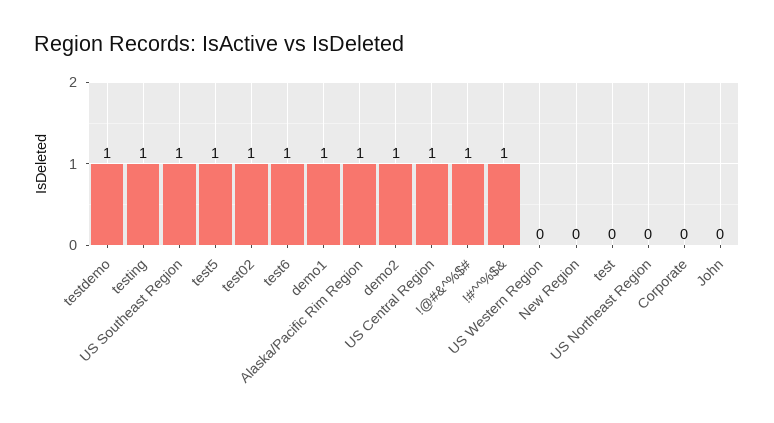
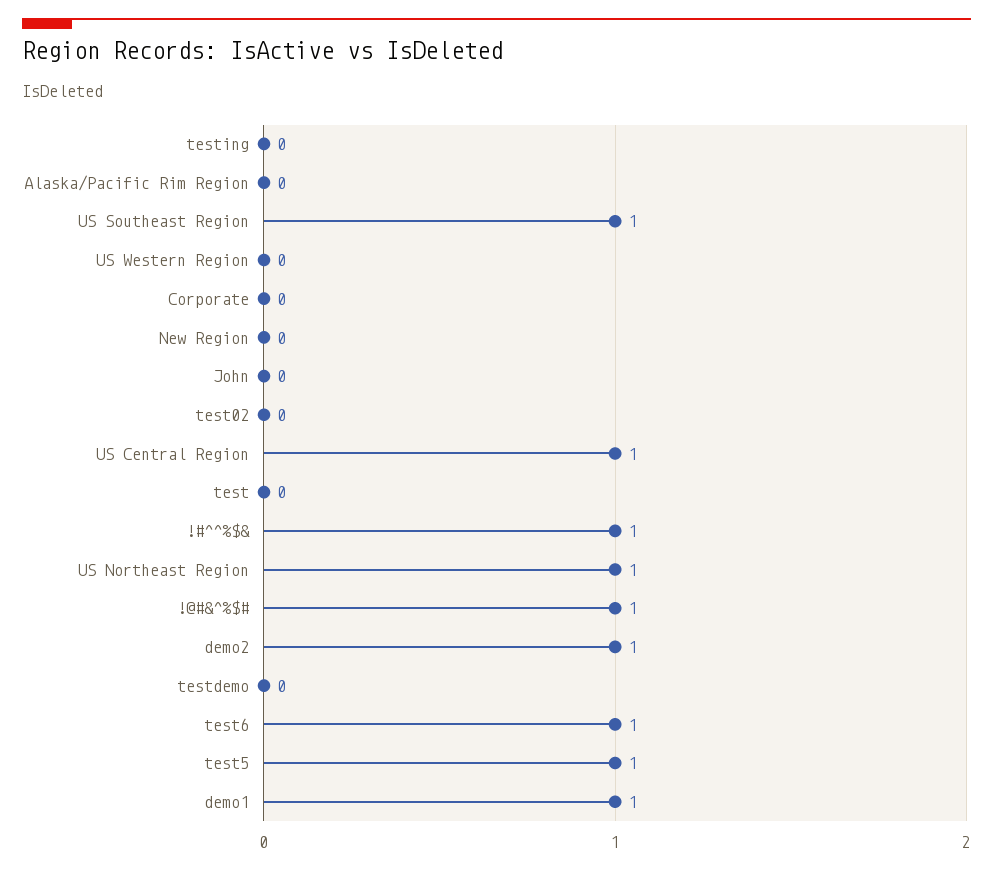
  {
-   "testdemo": 1,
+   "testdemo": 0,
-   "testing": 1,
+   "testing": 0,
    "US Southeast Region": 1,
    "test5": 1,
-   "test02": 1,
+   "test02": 0,
    "test6": 1,
    "demo1": 1,
-   "Alaska/Pacific Rim Region": 1,
+   "Alaska/Pacific Rim Region": 0,
    "demo2": 1,
    "US Central Region": 1,
    "!@#&^%$#": 1,
    "!#^^%$&": 1,
    "US Western Region": 0,
    "New Region": 0,
    "test": 0,
-   "US Northeast Region": 0,
+   "US Northeast Region": 1,
    "Corporate": 0,
    "John": 0
  }

